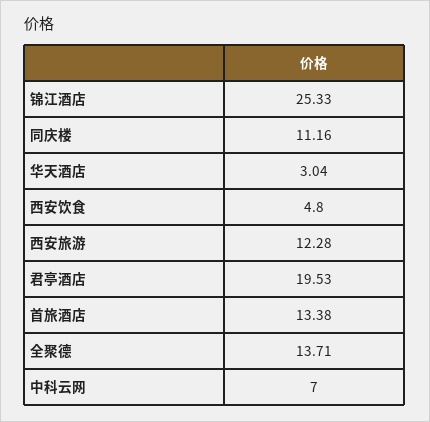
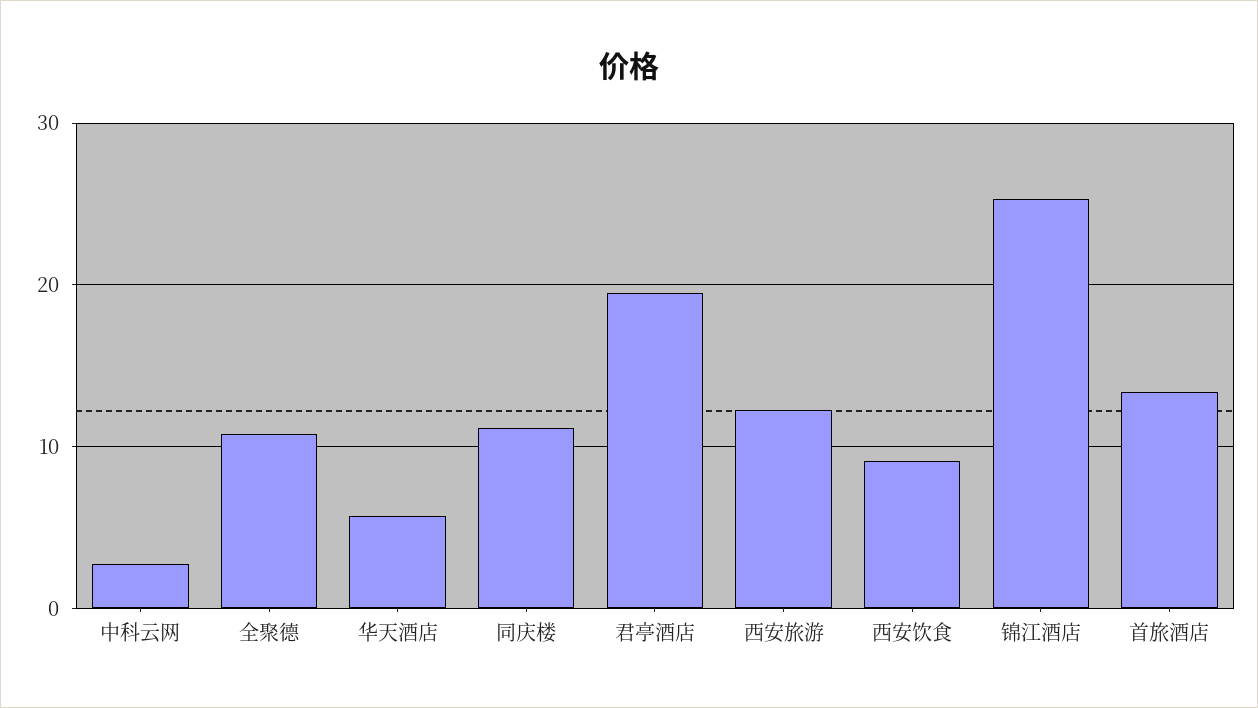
  {
    "锦江酒店": 25.33,
    "同庆楼": 11.16,
-   "华天酒店": 3.04,
+   "华天酒店": 6,
-   "西安饮食": 4.8,
+   "西安饮食": 9,
    "西安旅游": 12.28,
    "君亭酒店": 19.53,
    "首旅酒店": 13.38,
-   "全聚德": 13.71,
+   "全聚德": 11,
-   "中科云网": 7
+   "中科云网": 3
  }

